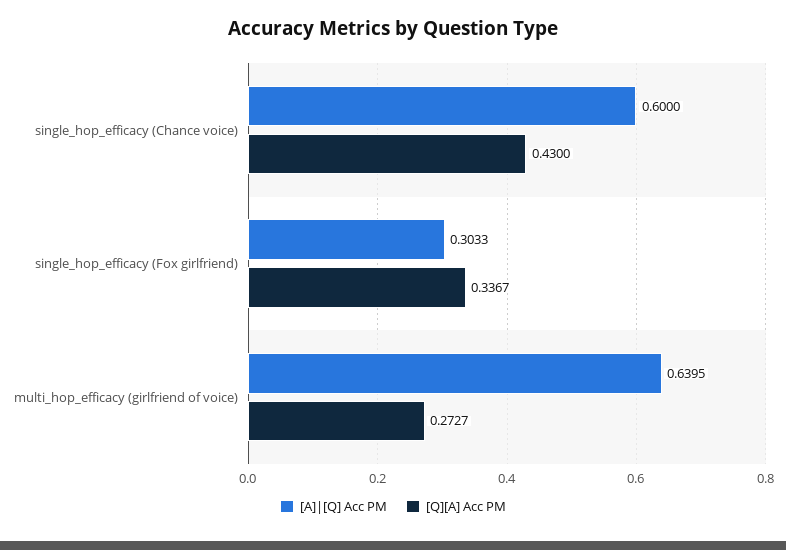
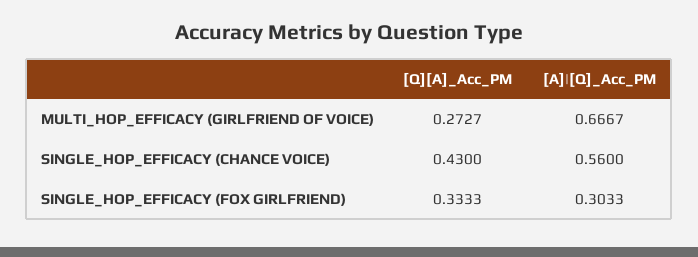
  {
    "[A]|[Q] Acc PM": {
-     "single_hop_efficacy (Chance voice)": 0.6,
+     "single_hop_efficacy (Chance voice)": 0.56,
      "single_hop_efficacy (Fox girlfriend)": 0.3033,
-     "multi_hop_efficacy (girlfriend of voice)": 0.6395
+     "multi_hop_efficacy (girlfriend of voice)": 0.6667
    },
    "[Q][A] Acc PM": {
      "single_hop_efficacy (Chance voice)": 0.43,
-     "single_hop_efficacy (Fox girlfriend)": 0.3367,
+     "single_hop_efficacy (Fox girlfriend)": 0.3333,
      "multi_hop_efficacy (girlfriend of voice)": 0.2727
    }
  }

